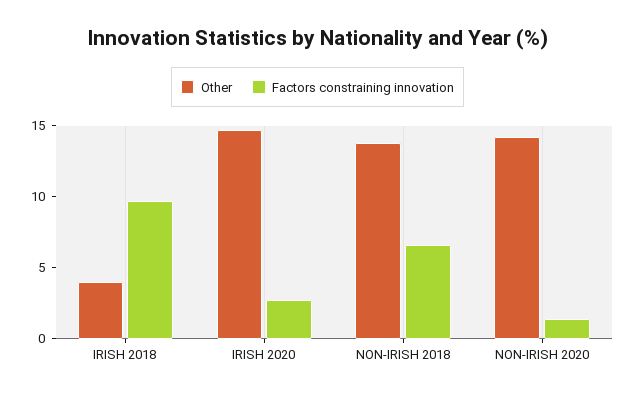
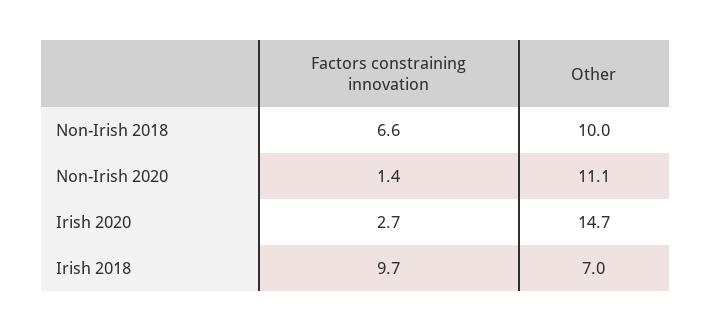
  {
    "Other": {
-     "IRISH 2018": 4,
+     "IRISH 2018": 7,
      "IRISH 2020": 14.7,
-     "NON-IRISH 2018": 14,
+     "NON-IRISH 2018": 10,
-     "NON-IRISH 2020": 14
+     "NON-IRISH 2020": 11.1
    },
    "Factors constraining innovation": {
      "IRISH 2018": 9.7,
      "IRISH 2020": 2.7,
      "NON-IRISH 2018": 6.6,
      "NON-IRISH 2020": 1.4
    }
  }

